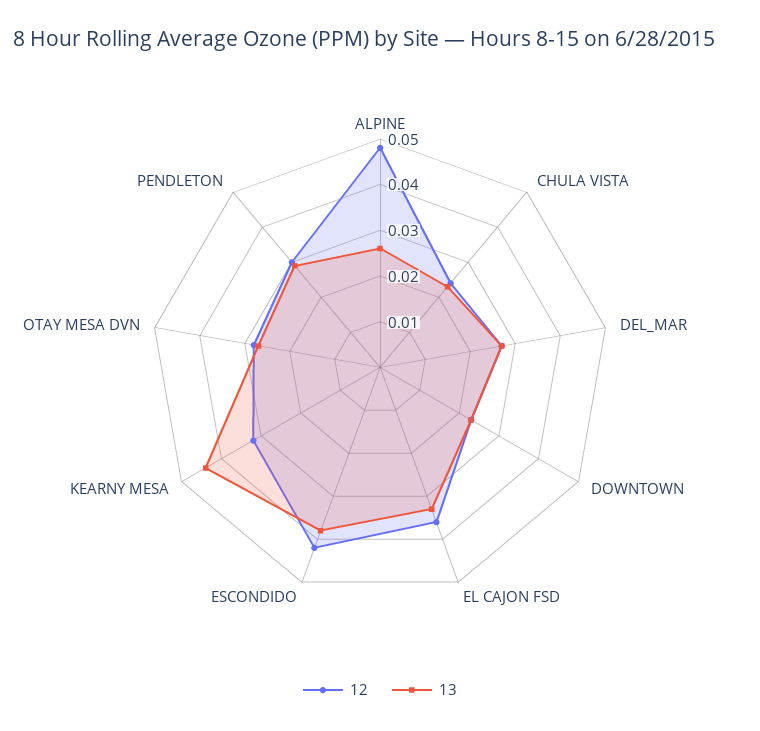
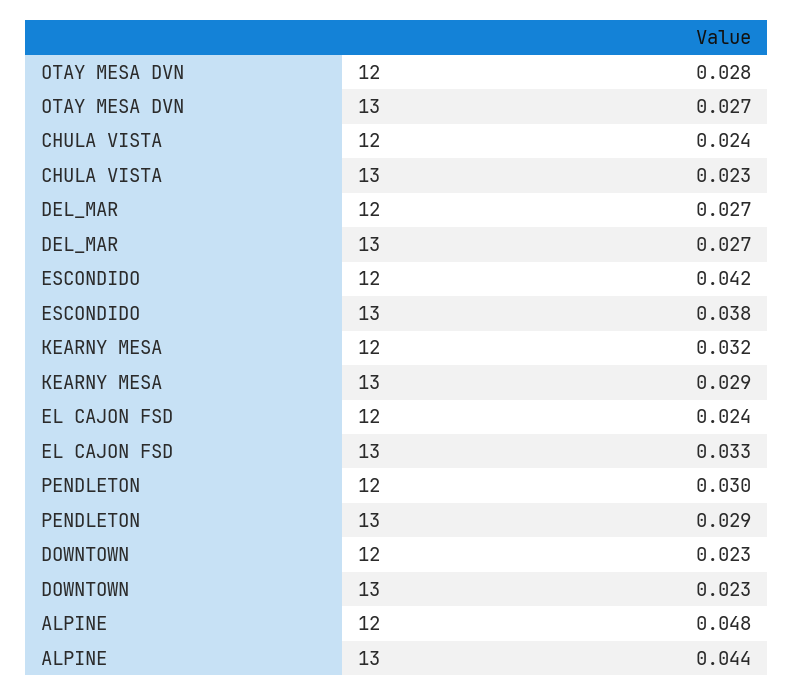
  {
    "12": {
      "ALPINE": 0.048,
      "CHULA VISTA": 0.024,
      "DEL_MAR": 0.027,
      "DOWNTOWN": 0.023,
-     "EL CAJON FSD": 0.035,
+     "EL CAJON FSD": 0.024,
      "ESCONDIDO": 0.042,
      "KEARNY MESA": 0.032,
      "OTAY MESA DVN": 0.028,
      "PENDLETON": 0.03
    },
    "13": {
-     "ALPINE": 0.025,
+     "ALPINE": 0.044,
      "CHULA VISTA": 0.023,
      "DEL_MAR": 0.027,
      "DOWNTOWN": 0.023,
      "EL CAJON FSD": 0.033,
      "ESCONDIDO": 0.038,
-     "KEARNY MESA": 0.045,
+     "KEARNY MESA": 0.029,
      "OTAY MESA DVN": 0.027,
      "PENDLETON": 0.029
    }
  }

